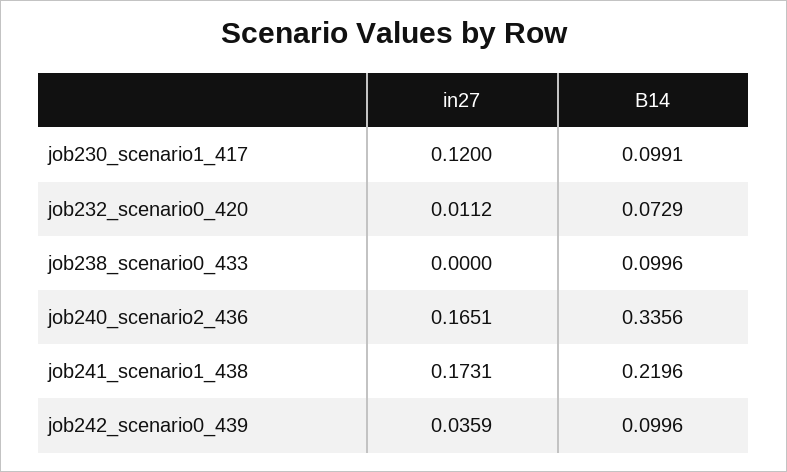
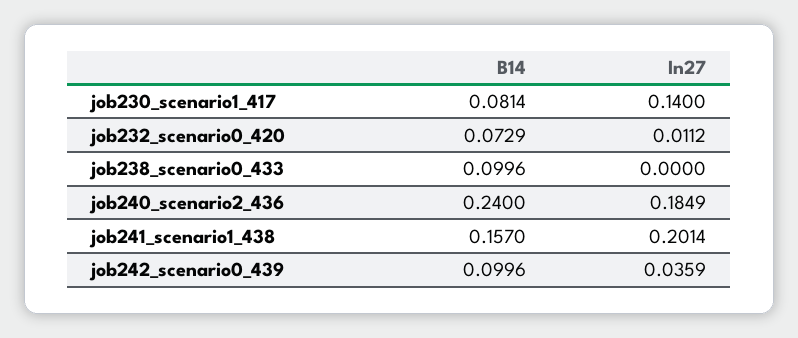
  {
    "in27": {
-     "job230_scenario1_417": 0.12,
+     "job230_scenario1_417": 0.14,
      "job232_scenario0_420": 0.0112,
      "job238_scenario0_433": 0,
-     "job240_scenario2_436": 0.1651,
+     "job240_scenario2_436": 0.1849,
-     "job241_scenario1_438": 0.1731,
+     "job241_scenario1_438": 0.2014,
      "job242_scenario0_439": 0.0359
    },
    "B14": {
-     "job230_scenario1_417": 0.0991,
+     "job230_scenario1_417": 0.0814,
      "job232_scenario0_420": 0.0729,
      "job238_scenario0_433": 0.0996,
-     "job240_scenario2_436": 0.3356,
+     "job240_scenario2_436": 0.24,
-     "job241_scenario1_438": 0.2196,
+     "job241_scenario1_438": 0.157,
      "job242_scenario0_439": 0.0996
    }
  }

